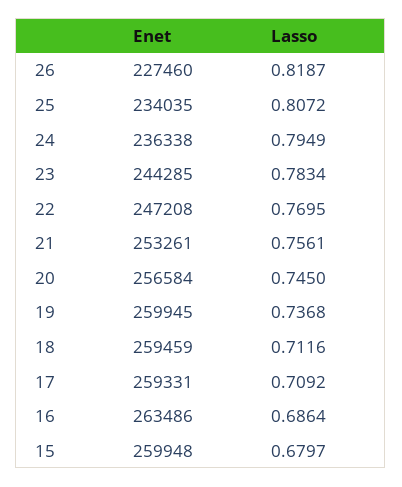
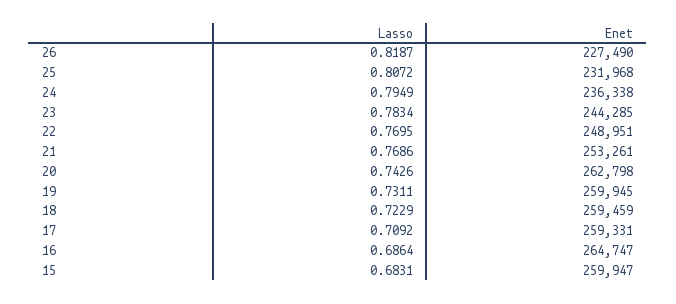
  {
    "Enet": {
-     "26": 227460,
+     "26": 227490,
-     "25": 234035,
+     "25": 231968,
      "24": 236338,
      "23": 244285,
-     "22": 247208,
+     "22": 248951,
      "21": 253261,
-     "20": 256584,
+     "20": 262798,
      "19": 259945,
      "18": 259459,
      "17": 259331,
-     "16": 263486,
+     "16": 264747,
-     "15": 259948
+     "15": 259947
    },
    "Lasso": {
      "26": 0.8187,
      "25": 0.8072,
      "24": 0.7949,
      "23": 0.7834,
      "22": 0.7695,
-     "21": 0.7561,
+     "21": 0.7686,
-     "20": 0.745,
+     "20": 0.7426,
-     "19": 0.7368,
+     "19": 0.7311,
-     "18": 0.7116,
+     "18": 0.7229,
      "17": 0.7092,
      "16": 0.6864,
-     "15": 0.6797
+     "15": 0.6831
    }
  }

